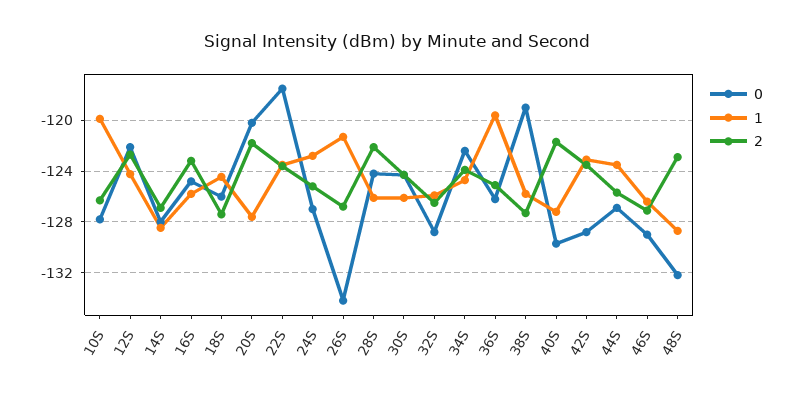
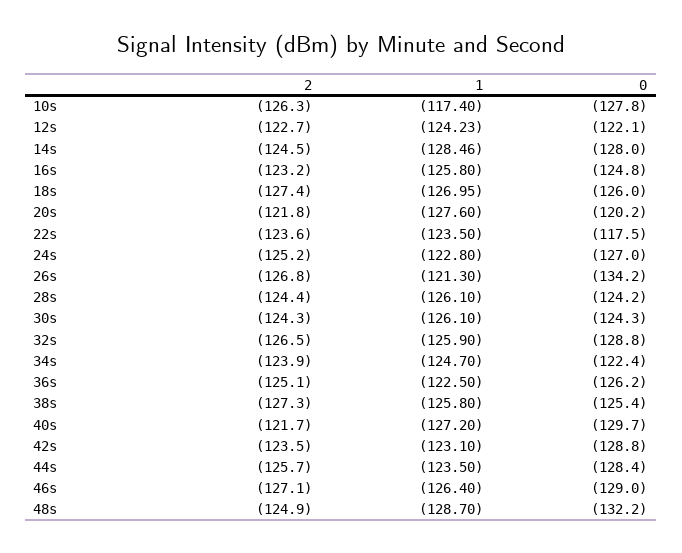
  {
    "0": {
      "10S": -127.8,
      "12S": -122.1,
      "14S": -128,
      "16S": -124.8,
      "18S": -126,
      "20S": -120.2,
      "22S": -117.5,
      "24S": -127,
      "26S": -134.2,
      "28S": -124.2,
      "30S": -124.3,
      "32S": -128.8,
      "34S": -122.4,
      "36S": -126.2,
-     "38S": -119,
+     "38S": -125.4,
      "40S": -129.7,
      "42S": -128.8,
-     "44S": -127,
+     "44S": -128.4,
      "46S": -129,
      "48S": -132.2
    },
    "1": {
-     "10S": -120,
+     "10S": -117.4,
      "12S": -124.23,
      "14S": -128.46,
      "16S": -125.8,
-     "18S": -124.5,
+     "18S": -126.95,
      "20S": -127.6,
      "22S": -123.5,
      "24S": -122.8,
      "26S": -121.3,
      "28S": -126.1,
      "30S": -126.1,
      "32S": -125.9,
      "34S": -124.7,
-     "36S": -119.5,
+     "36S": -122.5,
      "38S": -125.8,
      "40S": -127.2,
      "42S": -123.1,
      "44S": -123.5,
      "46S": -126.4,
      "48S": -128.7
    },
    "2": {
      "10S": -126.3,
      "12S": -122.7,
-     "14S": -127,
+     "14S": -124.5,
      "16S": -123.2,
      "18S": -127.4,
      "20S": -121.8,
      "22S": -123.6,
      "24S": -125.2,
      "26S": -126.8,
-     "28S": -122,
+     "28S": -124.4,
      "30S": -124.3,
      "32S": -126.5,
      "34S": -123.9,
      "36S": -125.1,
      "38S": -127.3,
      "40S": -121.7,
      "42S": -123.5,
      "44S": -125.7,
      "46S": -127.1,
-     "48S": -123
+     "48S": -124.9
    }
  }

